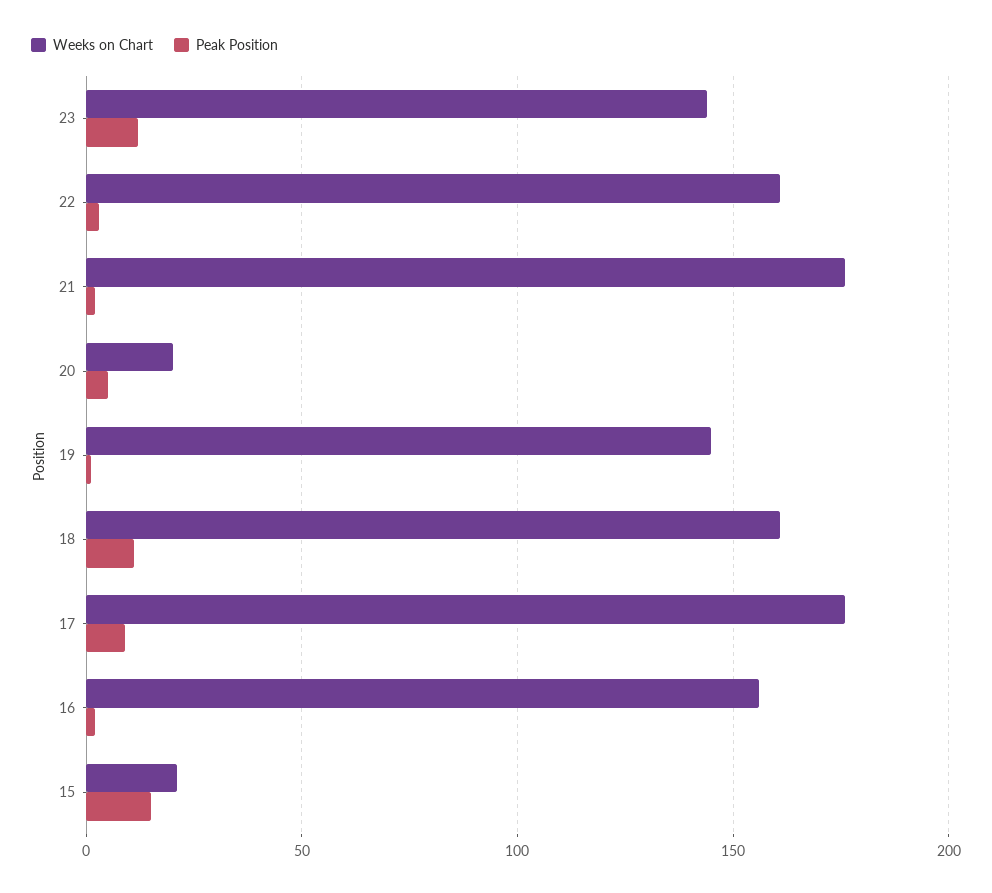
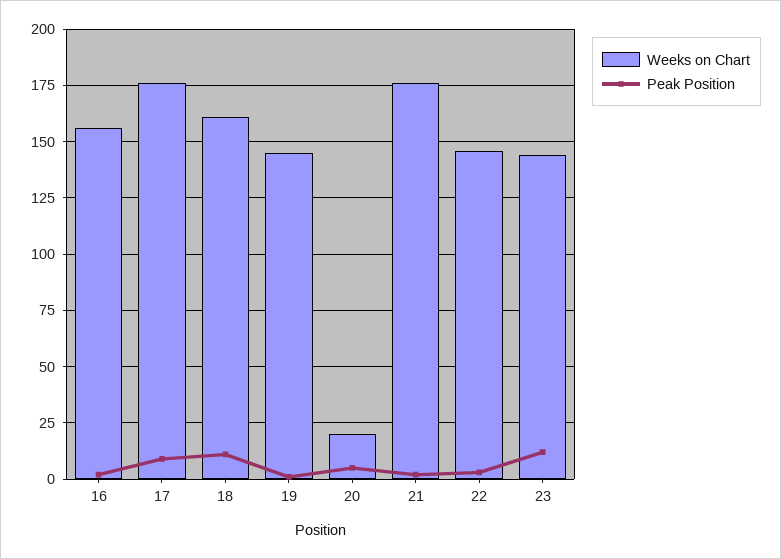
  {
    "Weeks on Chart": {
      "23": 145,
-     "22": 160,
+     "22": 145,
      "21": 175,
      "20": 20,
      "19": 145,
      "18": 160,
      "17": 175,
-     "16": 155,
+     "16": 155
-     "15": 20
    },
    "Peak Position": {
      "23": 10,
      "22": 5,
      "21": 0,
      "20": 5,
      "19": 0,
      "18": 10,
      "17": 10,
-     "16": 0,
+     "16": 0
-     "15": 15
    }
  }

